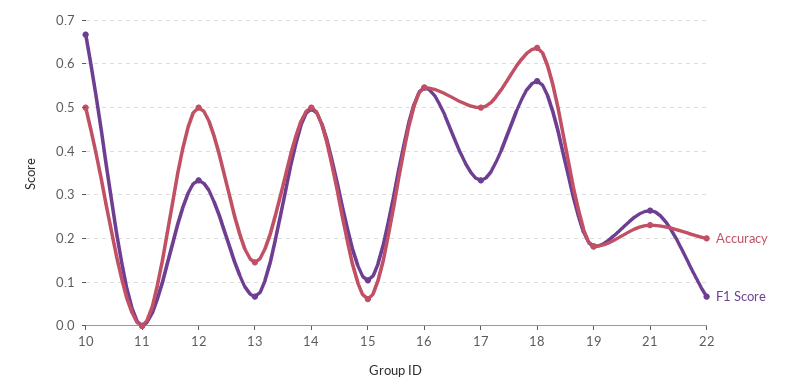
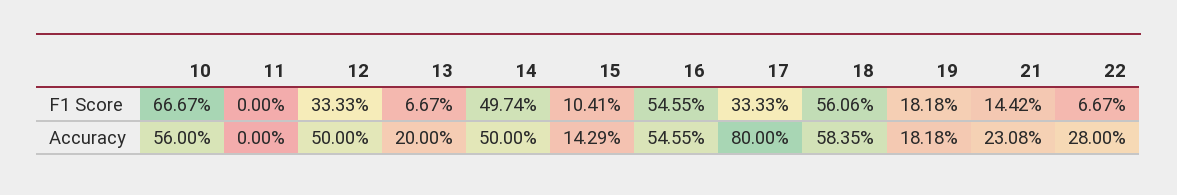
  {
    "Accuracy": {
-     "10": 0.5,
+     "10": 0.56,
      "11": 0,
      "12": 0.5,
-     "13": 0.14,
+     "13": 0.2,
      "14": 0.5,
-     "15": 0.06,
+     "15": 0.1429,
      "16": 0.5455,
-     "17": 0.5,
+     "17": 0.8,
-     "18": 0.64,
+     "18": 0.5835,
      "19": 0.1818,
      "21": 0.2308,
-     "22": 0.2
+     "22": 0.28
    },
    "F1 Score": {
      "10": 0.6667,
      "11": 0,
      "12": 0.3333,
      "13": 0.0667,
      "14": 0.4974,
      "15": 0.1041,
      "16": 0.5455,
      "17": 0.3333,
      "18": 0.5606,
      "19": 0.1818,
-     "21": 0.26,
+     "21": 0.1442,
      "22": 0.0667
    }
  }

